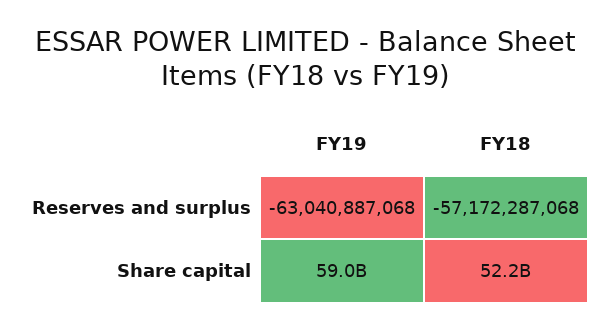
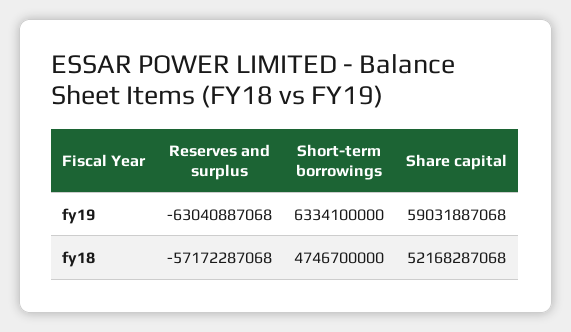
  {
    "FY19": {
      "Reserves and surplus": -63040887068,
-     "Share capital": 59031887068
+     "Share capital": 59031887068,
+     "Short-term borrowings": 6334100000
    },
    "FY18": {
      "Reserves and surplus": -57172287068,
-     "Share capital": 52168287068
+     "Share capital": 52168287068,
+     "Short-term borrowings": 4746700000
    }
  }

